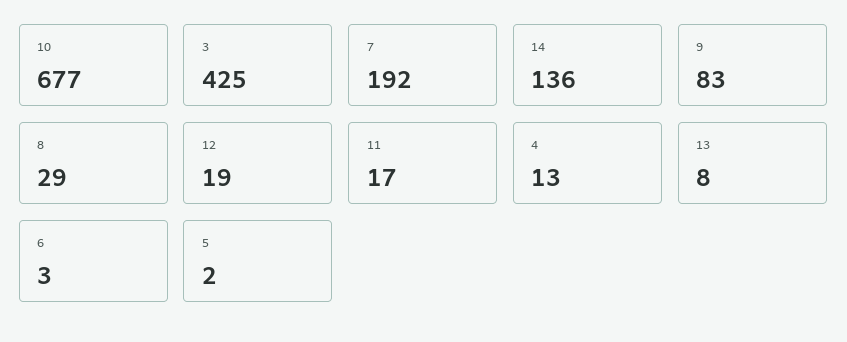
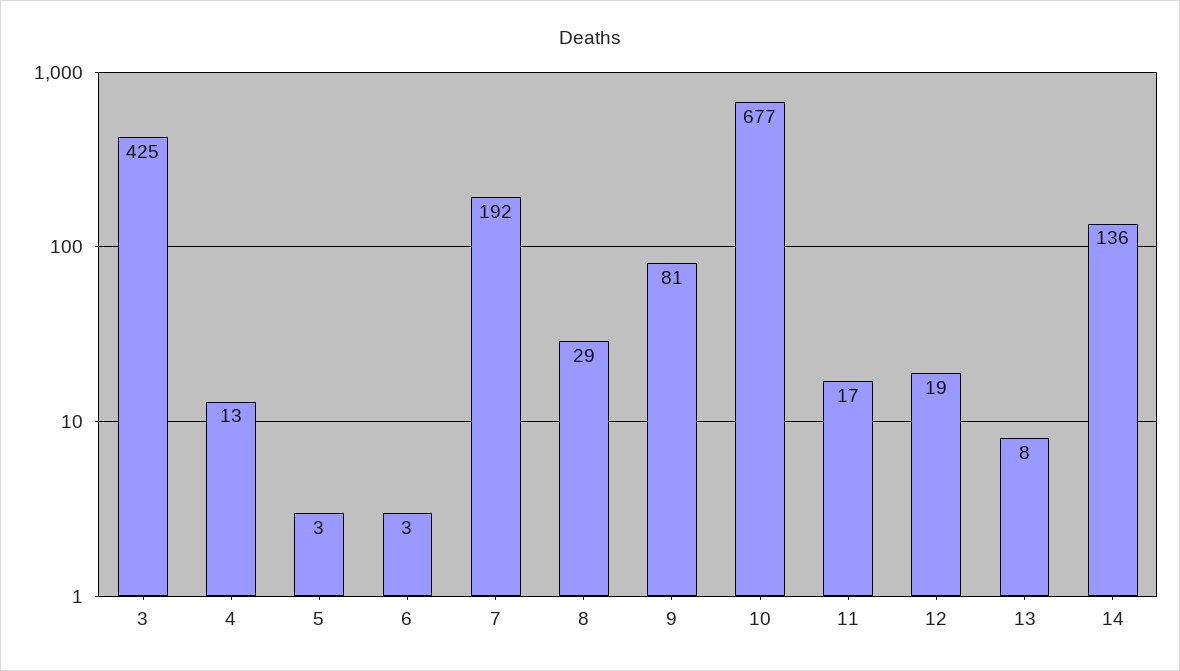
  {
    "10": 677,
    "3": 425,
    "7": 192,
    "14": 136,
-   "9": 83,
+   "9": 81,
    "8": 29,
    "12": 19,
    "11": 17,
    "4": 13,
    "13": 8,
    "6": 3,
-   "5": 2
+   "5": 3
  }

